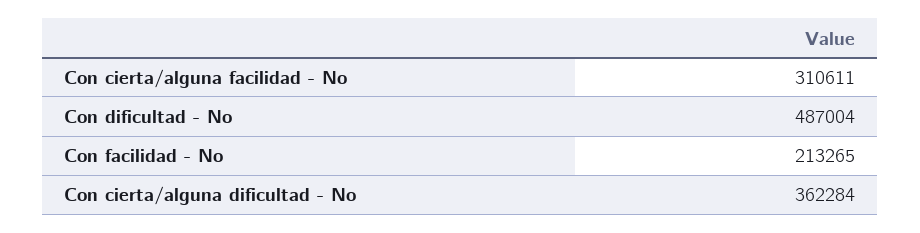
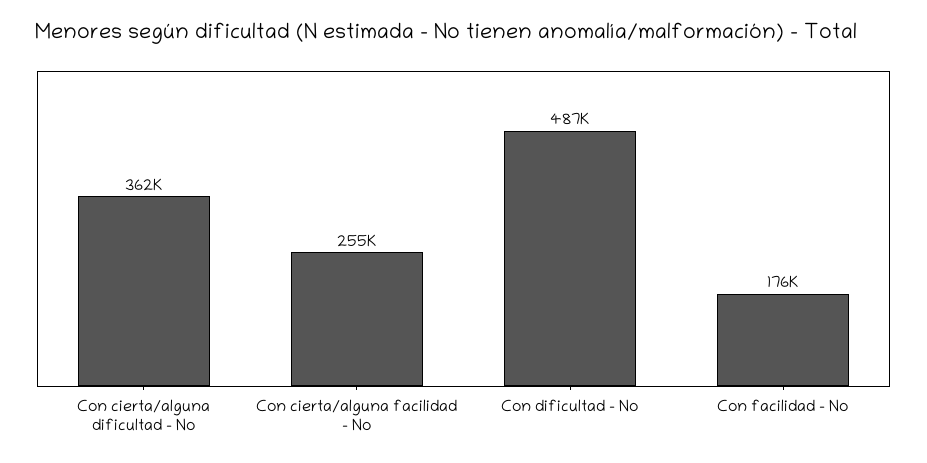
  {
-   "Con cierta/alguna facilidad - No": 310611,
+   "Con cierta/alguna facilidad - No": 255000,
    "Con dificultad - No": 487004,
-   "Con facilidad - No": 213265,
+   "Con facilidad - No": 176000,
    "Con cierta/alguna dificultad - No": 362284
  }

